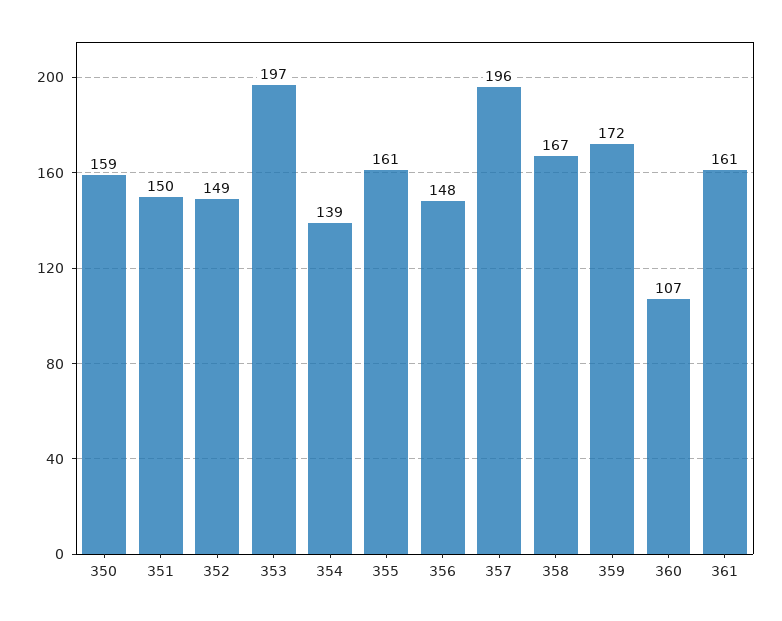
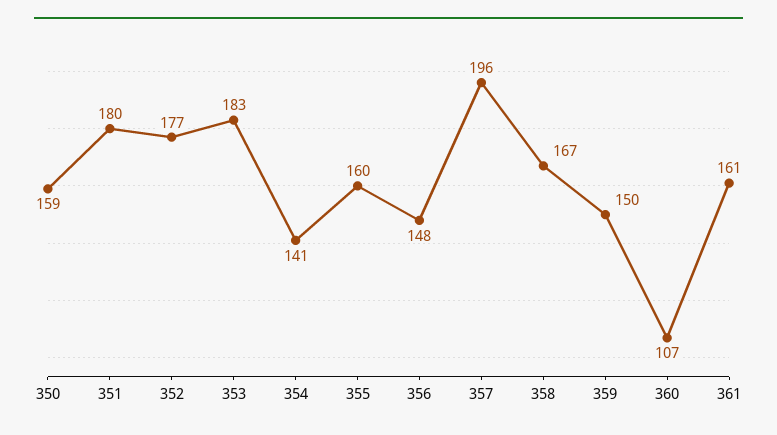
  {
    "350": 159,
-   "351": 150,
+   "351": 180,
-   "352": 149,
+   "352": 177,
-   "353": 197,
+   "353": 183,
-   "354": 139,
+   "354": 141,
-   "355": 161,
+   "355": 160,
    "356": 148,
    "357": 196,
    "358": 167,
-   "359": 172,
+   "359": 150,
    "360": 107,
    "361": 161
  }

